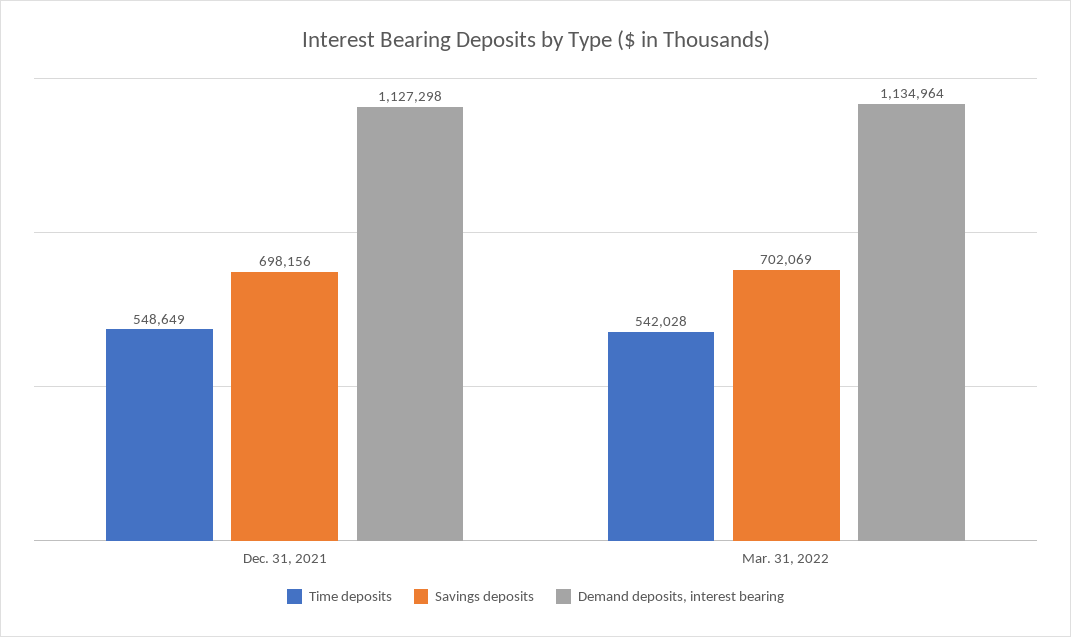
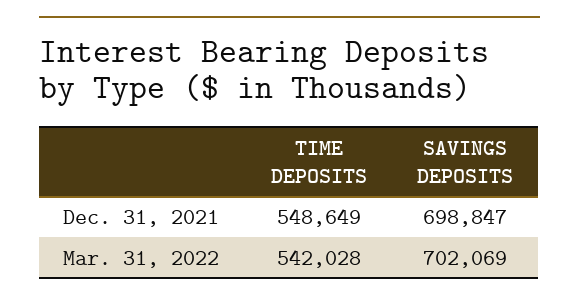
  {
    "Time deposits": {
      "Dec. 31, 2021": 548649,
      "Mar. 31, 2022": 542028
    },
    "Savings deposits": {
-     "Dec. 31, 2021": 698156,
+     "Dec. 31, 2021": 698847,
      "Mar. 31, 2022": 702069
-   },
+   }
-   "Demand deposits, interest bearing": {
-     "Dec. 31, 2021": 1127298,
-     "Mar. 31, 2022": 1134964
-   }
  }

